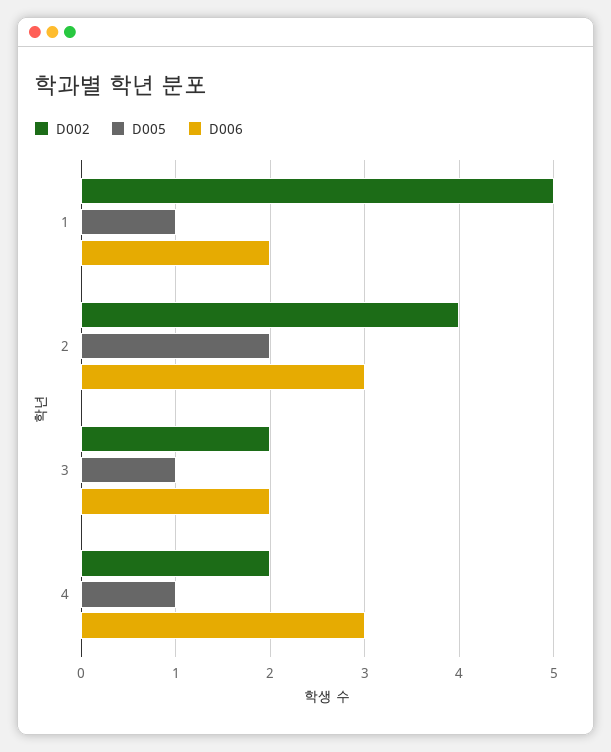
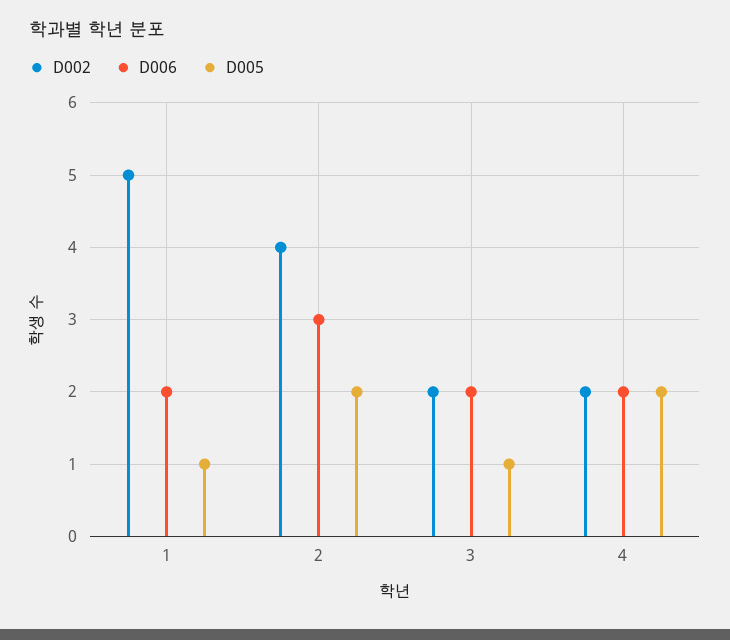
  {
    "D002": {
      "1": 5,
      "2": 4,
      "3": 2,
      "4": 2
    },
    "D005": {
      "1": 1,
      "2": 2,
      "3": 1,
-     "4": 1
+     "4": 2
    },
    "D006": {
      "1": 2,
      "2": 3,
      "3": 2,
-     "4": 3
+     "4": 2
    }
  }

